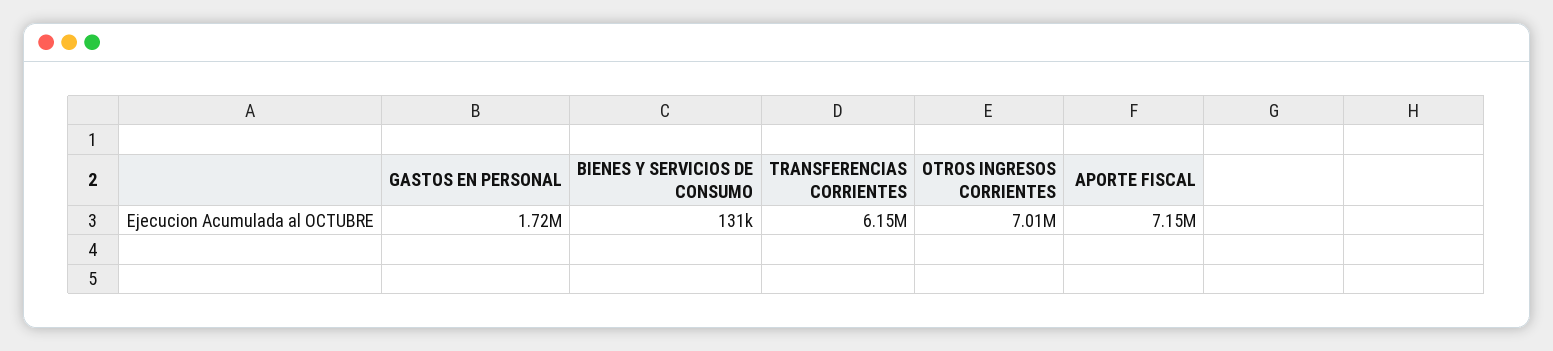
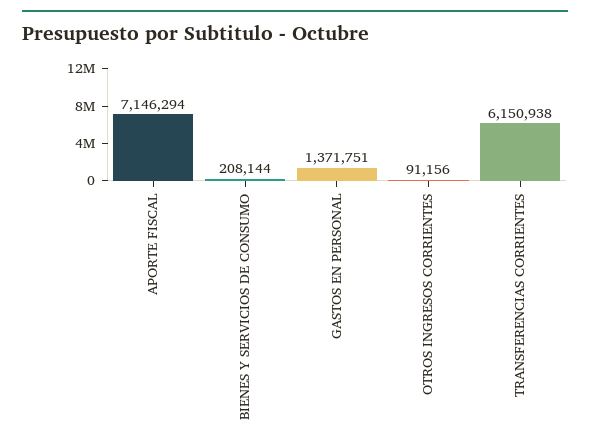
  {
-   "GASTOS EN PERSONAL": 1720000,
+   "GASTOS EN PERSONAL": 1371751,
-   "BIENES Y SERVICIOS DE CONSUMO": 131000,
+   "BIENES Y SERVICIOS DE CONSUMO": 208144,
    "TRANSFERENCIAS CORRIENTES": 6150938,
-   "OTROS INGRESOS CORRIENTES": 7010000,
+   "OTROS INGRESOS CORRIENTES": 91156,
    "APORTE FISCAL": 7146294
  }

